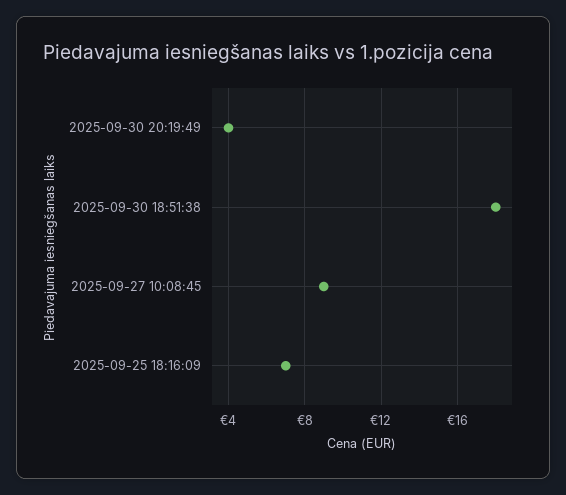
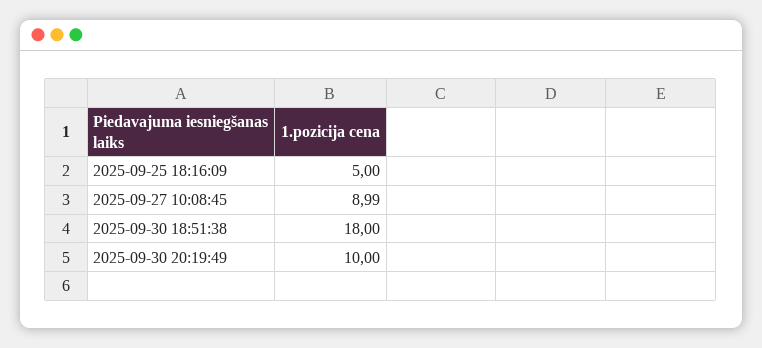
  {
-   "2025-09-30 20:19:49": 4,
+   "2025-09-30 20:19:49": 10,
    "2025-09-30 18:51:38": 18,
    "2025-09-27 10:08:45": 8.99,
-   "2025-09-25 18:16:09": 7
+   "2025-09-25 18:16:09": 5
  }

